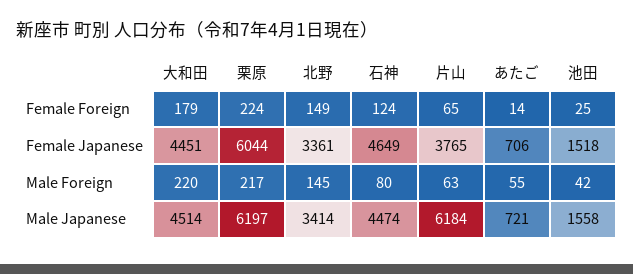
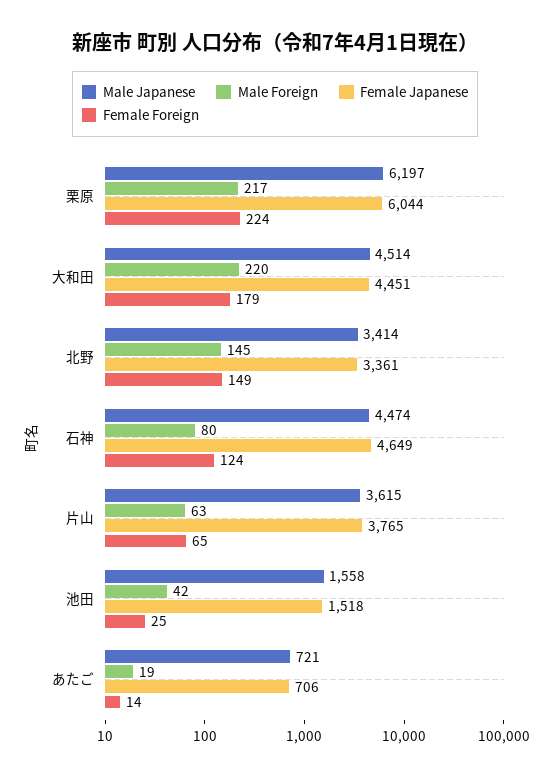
  {
    "Female Foreign": {
      "大和田": 179,
      "栗原": 224,
      "北野": 149,
      "石神": 124,
      "片山": 65,
      "あたご": 14,
      "池田": 25
    },
    "Female Japanese": {
      "大和田": 4451,
      "栗原": 6044,
      "北野": 3361,
      "石神": 4649,
      "片山": 3765,
      "あたご": 706,
      "池田": 1518
    },
    "Male Foreign": {
      "大和田": 220,
      "栗原": 217,
      "北野": 145,
      "石神": 80,
      "片山": 63,
-     "あたご": 55,
+     "あたご": 19,
      "池田": 42
    },
    "Male Japanese": {
      "大和田": 4514,
      "栗原": 6197,
      "北野": 3414,
      "石神": 4474,
-     "片山": 6184,
+     "片山": 3615,
      "あたご": 721,
      "池田": 1558
    }
  }

